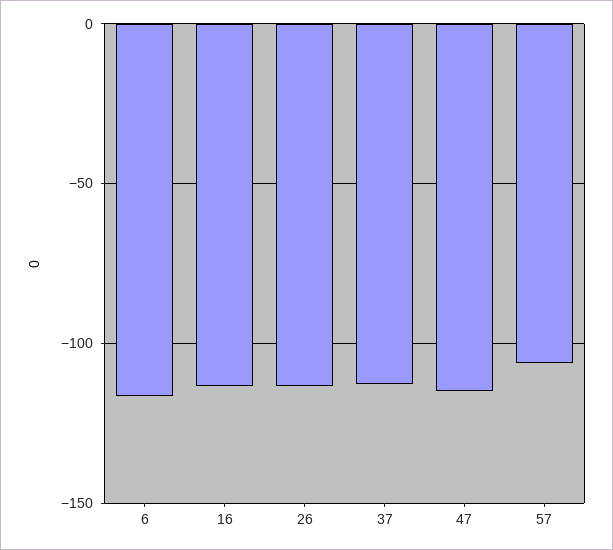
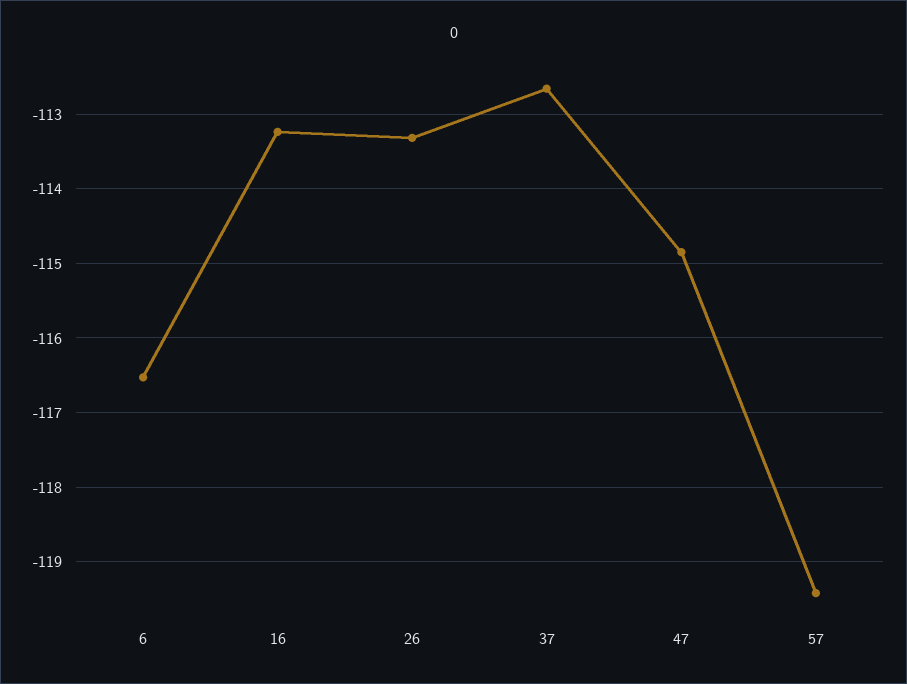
  {
    "6": -116.5,
    "16": -113.2,
    "26": -113.3,
    "37": -112.7,
    "47": -114.9,
-   "57": -105
+   "57": -119.4
  }

